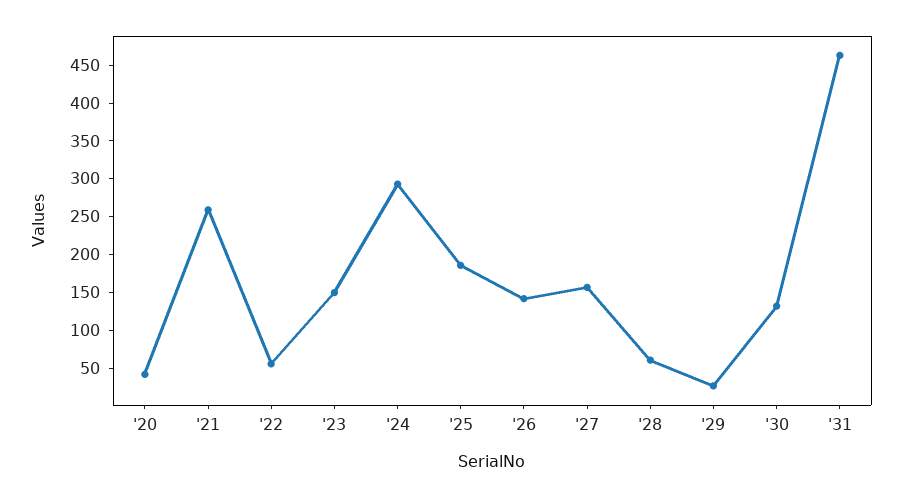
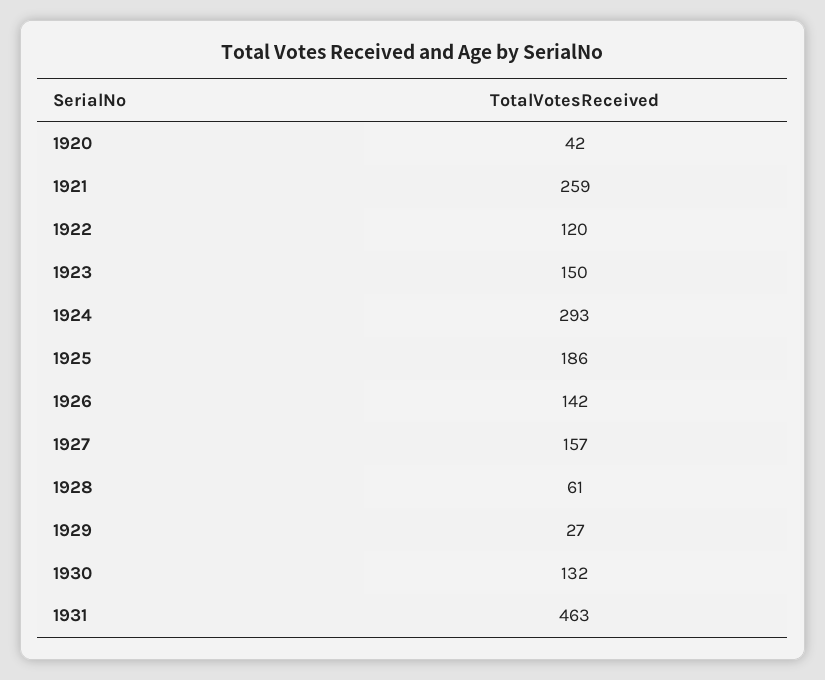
  {
    "'20": 42,
    "'21": 259,
-   "'22": 50,
+   "'22": 120,
    "'23": 150,
    "'24": 293,
    "'25": 186,
    "'26": 142,
    "'27": 157,
    "'28": 61,
    "'29": 27,
    "'30": 132,
    "'31": 463
  }

